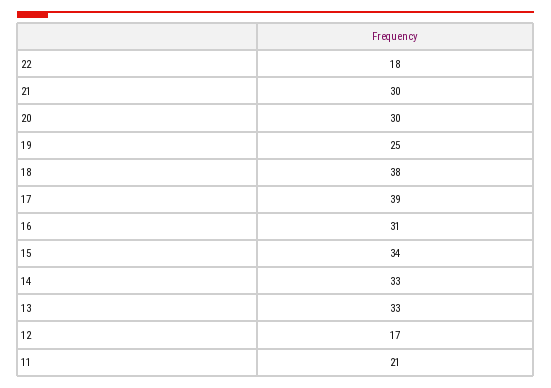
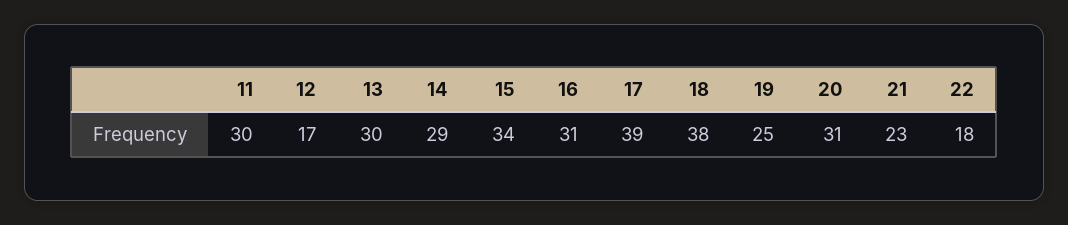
  {
    "22": 18,
-   "21": 30,
+   "21": 23,
-   "20": 30,
+   "20": 31,
    "19": 25,
    "18": 38,
    "17": 39,
    "16": 31,
    "15": 34,
-   "14": 33,
+   "14": 29,
-   "13": 33,
+   "13": 30,
    "12": 17,
-   "11": 21
+   "11": 30
  }

